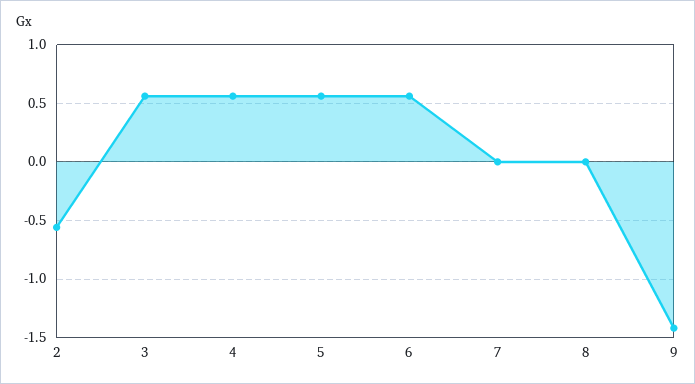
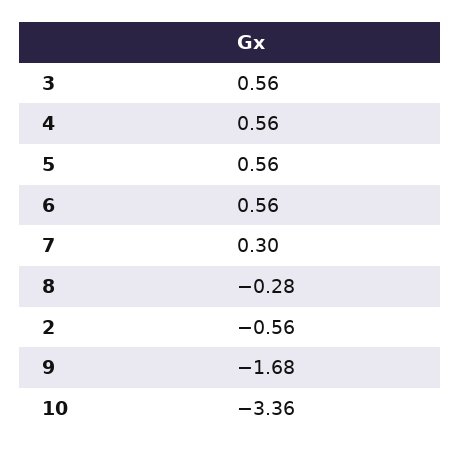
  {
    "2": -0.56,
    "3": 0.56,
    "4": 0.56,
    "5": 0.56,
    "6": 0.56,
-   "7": 0,
+   "7": 0.3,
-   "8": 0,
+   "8": -0.28,
-   "9": -1.4
+   "9": -1.68,
+   "10": -3.36
  }

